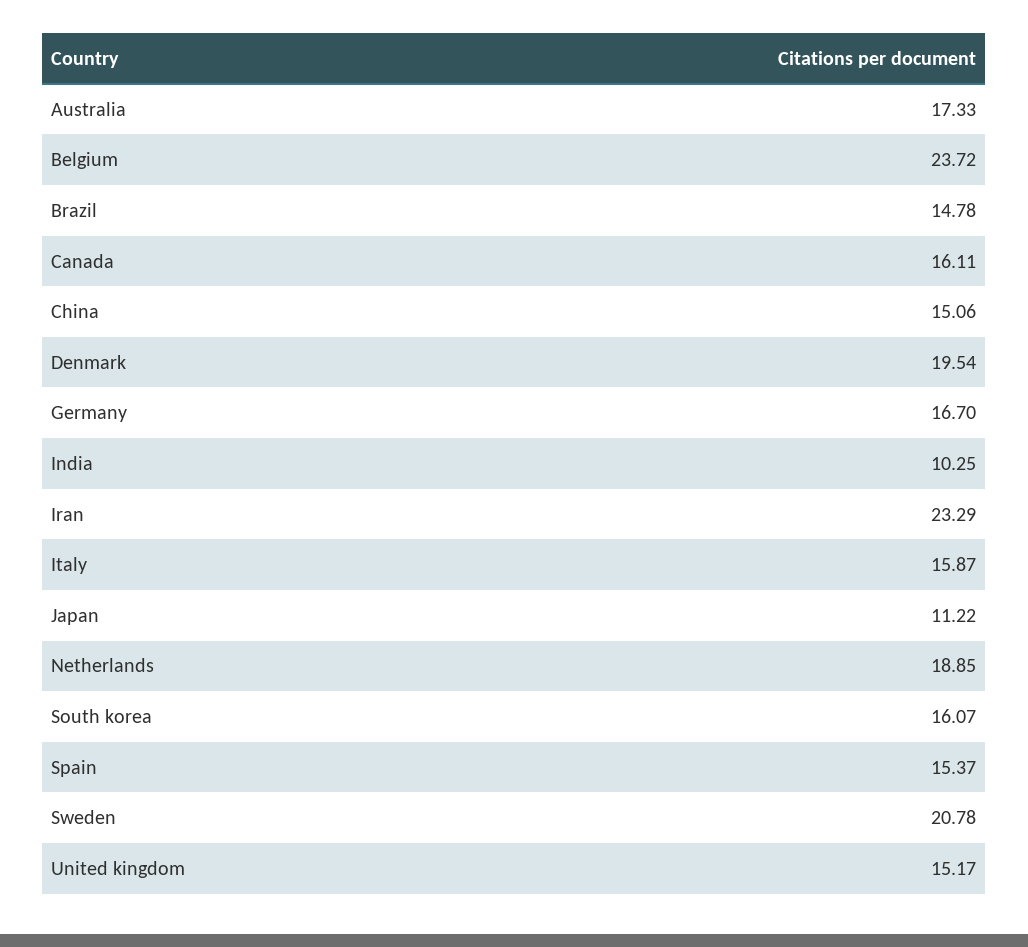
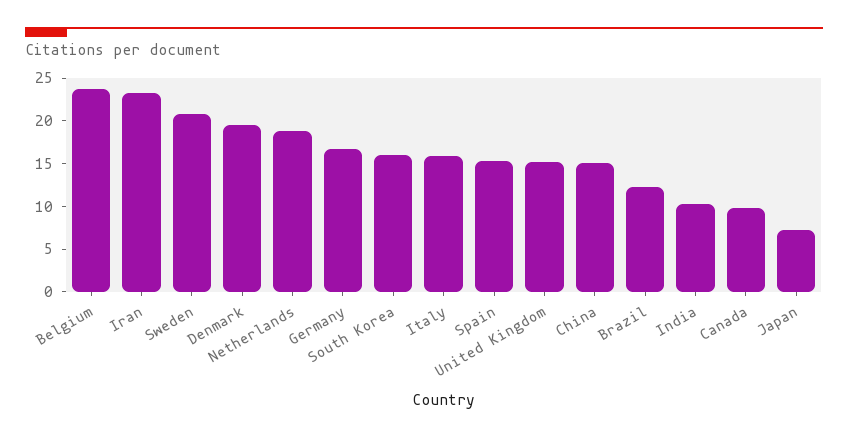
  {
-   "Australia": 17.33,
    "Belgium": 23.72,
-   "Brazil": 14.78,
+   "Brazil": 12,
-   "Canada": 16.11,
+   "Canada": 10,
    "China": 15.06,
    "Denmark": 19.54,
    "Germany": 16.7,
    "India": 10.25,
    "Iran": 23.29,
    "Italy": 15.87,
-   "Japan": 11.22,
+   "Japan": 7,
    "Netherlands": 18.85,
    "South korea": 16.07,
    "Spain": 15.37,
    "Sweden": 20.78,
    "United kingdom": 15.17
  }

